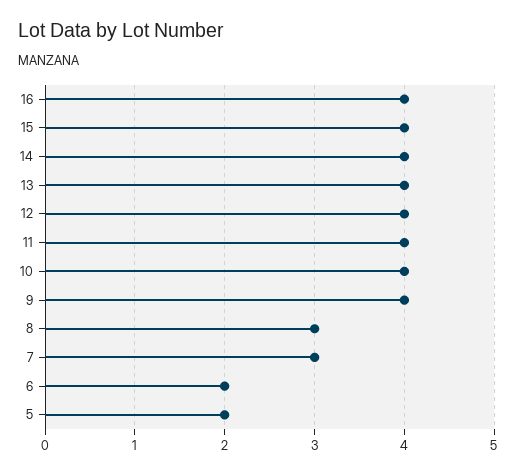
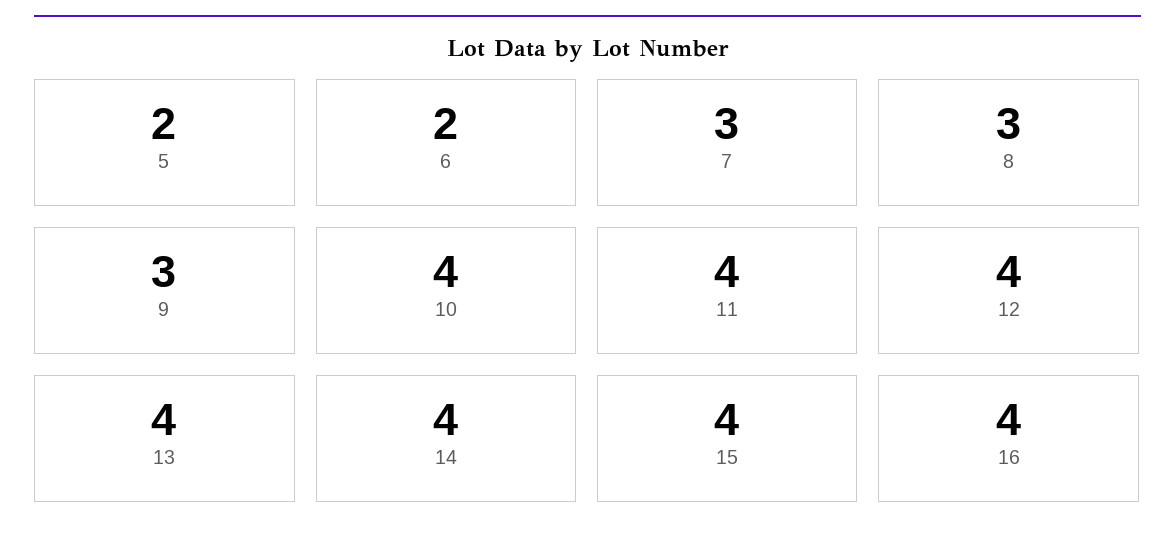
  {
    "16": 4,
    "15": 4,
    "14": 4,
    "13": 4,
    "12": 4,
    "11": 4,
    "10": 4,
-   "9": 4,
+   "9": 3,
    "8": 3,
    "7": 3,
    "6": 2,
    "5": 2
  }

